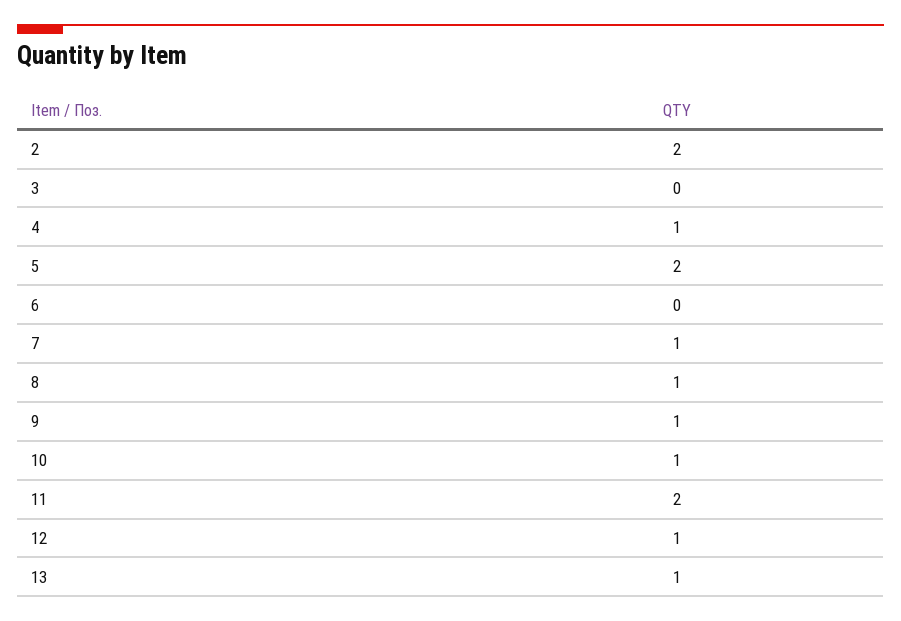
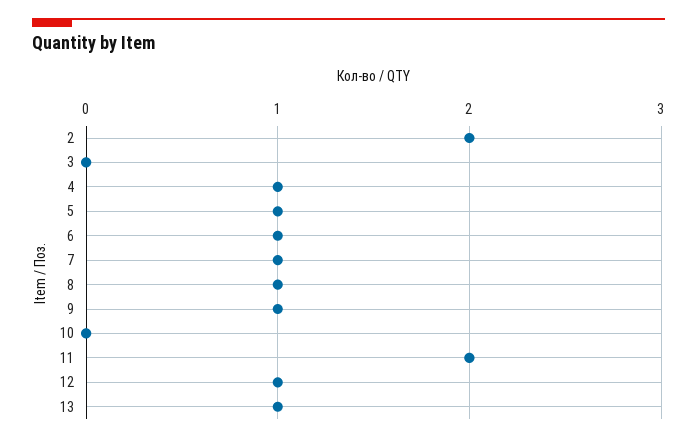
  {
    "2": 2,
    "3": 0,
    "4": 1,
-   "5": 2,
+   "5": 1,
-   "6": 0,
+   "6": 1,
    "7": 1,
    "8": 1,
    "9": 1,
-   "10": 1,
+   "10": 0,
    "11": 2,
    "12": 1,
    "13": 1
  }

